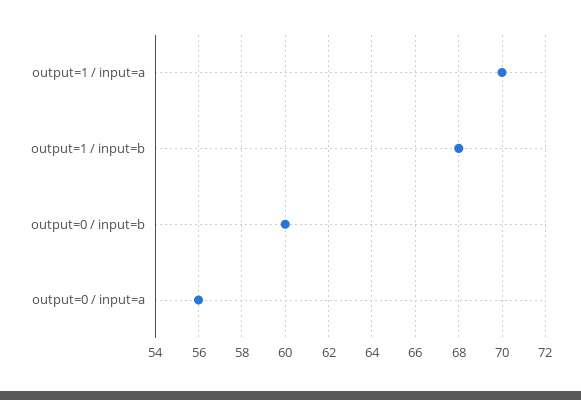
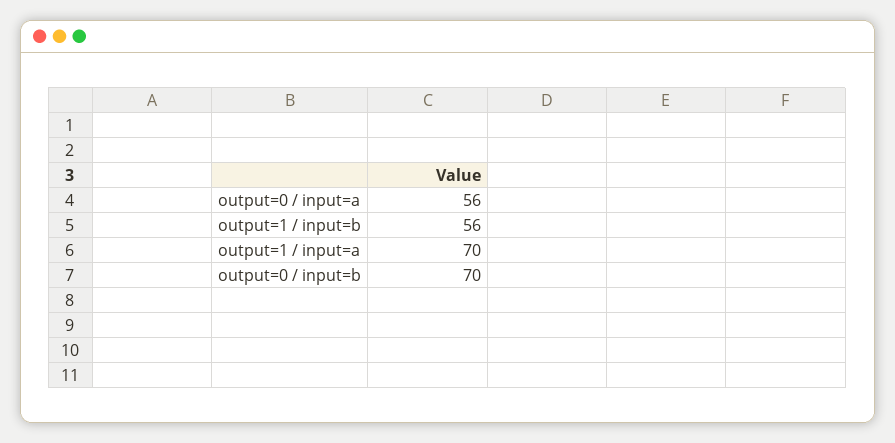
  {
    "output=1 / input=a": 70,
-   "output=1 / input=b": 68,
+   "output=1 / input=b": 56,
-   "output=0 / input=b": 60,
+   "output=0 / input=b": 70,
    "output=0 / input=a": 56
  }

